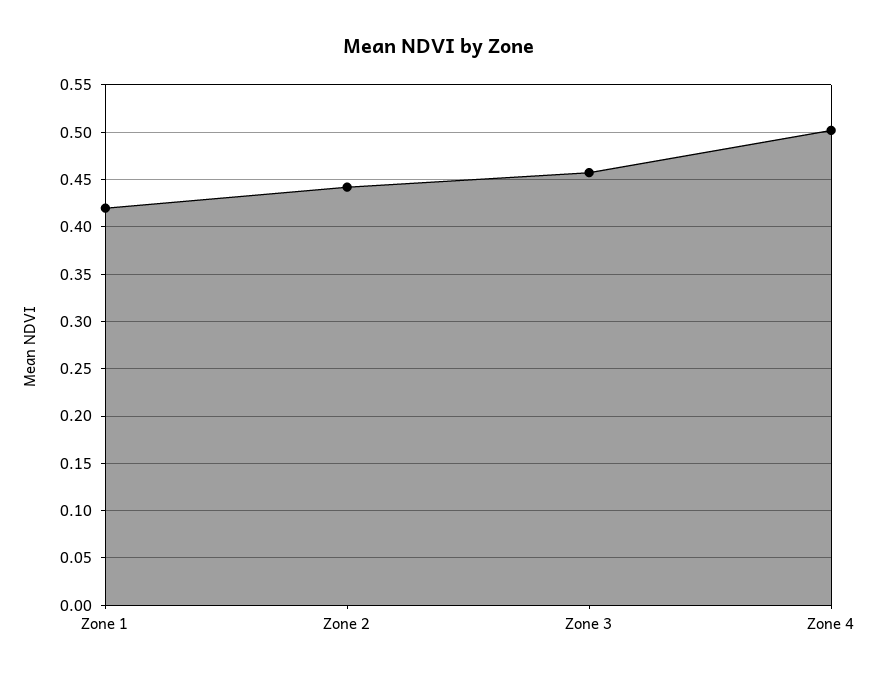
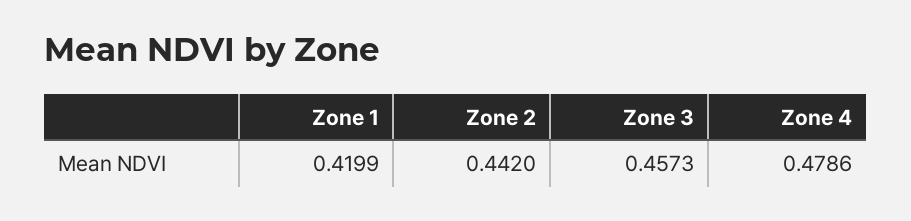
  {
    "Zone 1": 0.4199,
    "Zone 2": 0.442,
    "Zone 3": 0.4573,
-   "Zone 4": 0.5
+   "Zone 4": 0.4786
  }

